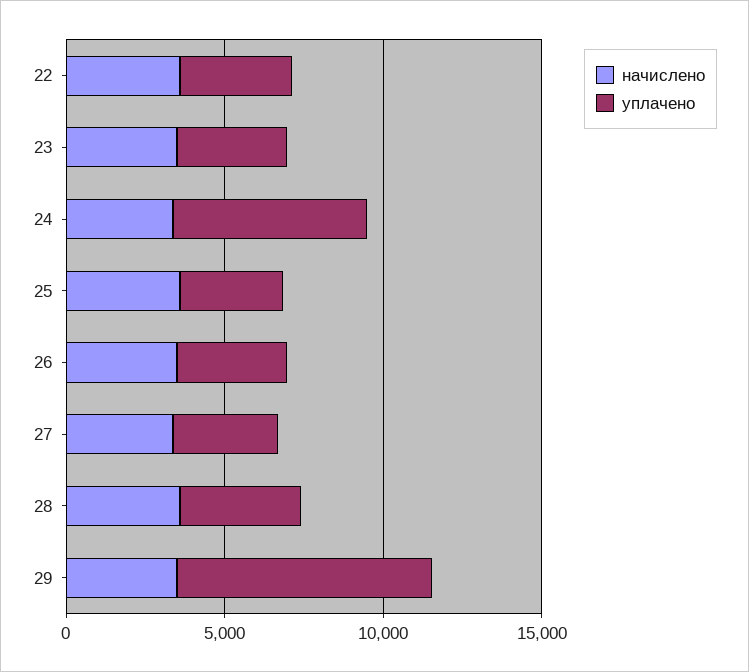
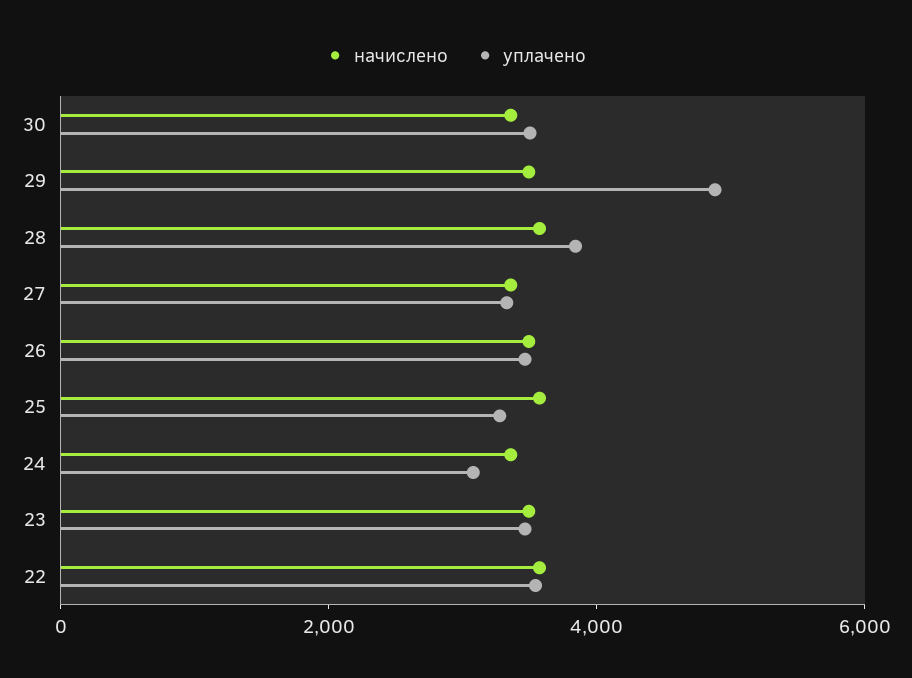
  {
    "начислено": {
      "22": 3500,
      "23": 3500,
      "24": 3500,
      "25": 3500,
      "26": 3500,
      "27": 3500,
      "28": 3500,
-     "29": 3500
+     "29": 3500,
+     "30": 3500
    },
    "уплачено": {
      "22": 3500,
      "23": 3500,
-     "24": 6000,
+     "24": 3000,
      "25": 3500,
      "26": 3500,
      "27": 3500,
      "28": 4000,
-     "29": 8000
+     "29": 5000,
+     "30": 3500
    }
  }

